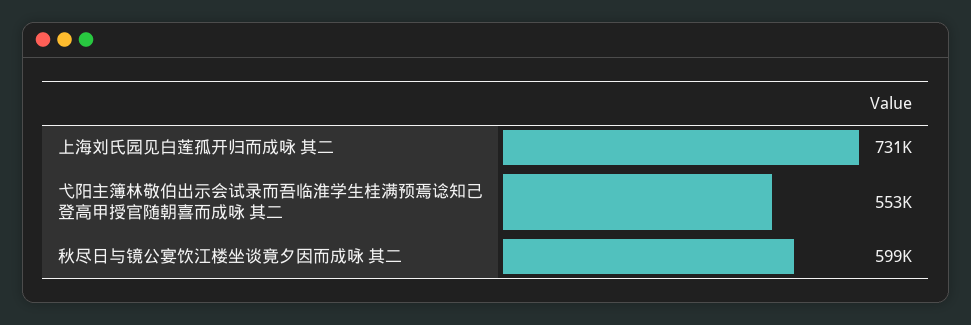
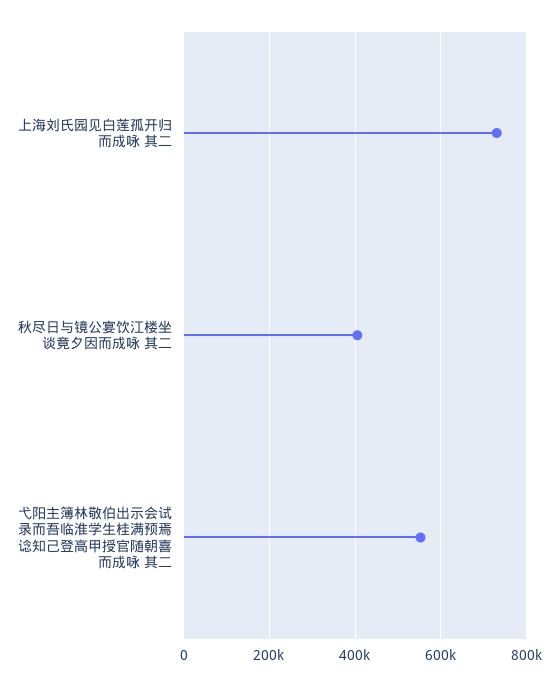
  {
    "上海刘氏园见白莲孤开归而成咏 其二": 731000,
    "弋阳主簿林敬伯出示会试录而吾临淮学生桂满预焉谂知己登高甲授官随朝喜而成咏 其二": 553000,
-   "秋尽日与镜公宴饮江楼坐谈竟夕因而成咏 其二": 599000
+   "秋尽日与镜公宴饮江楼坐谈竟夕因而成咏 其二": 400000
  }

